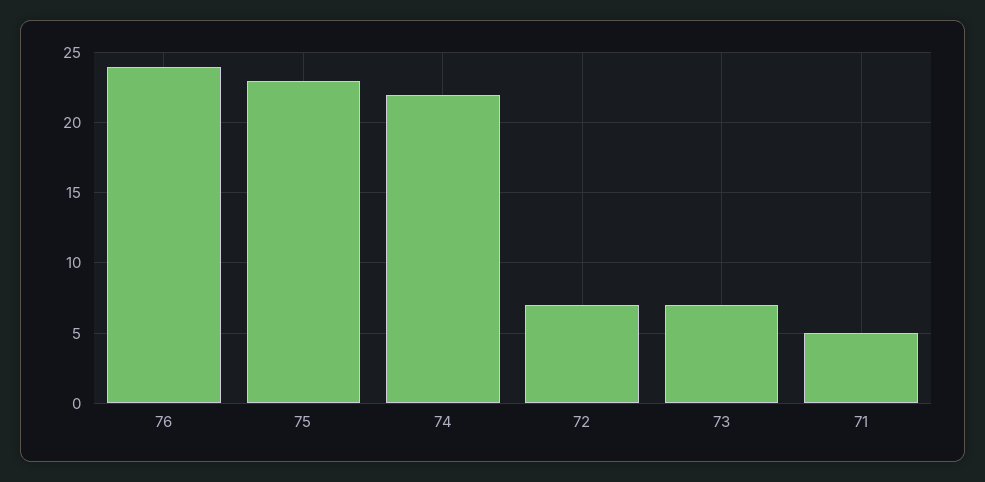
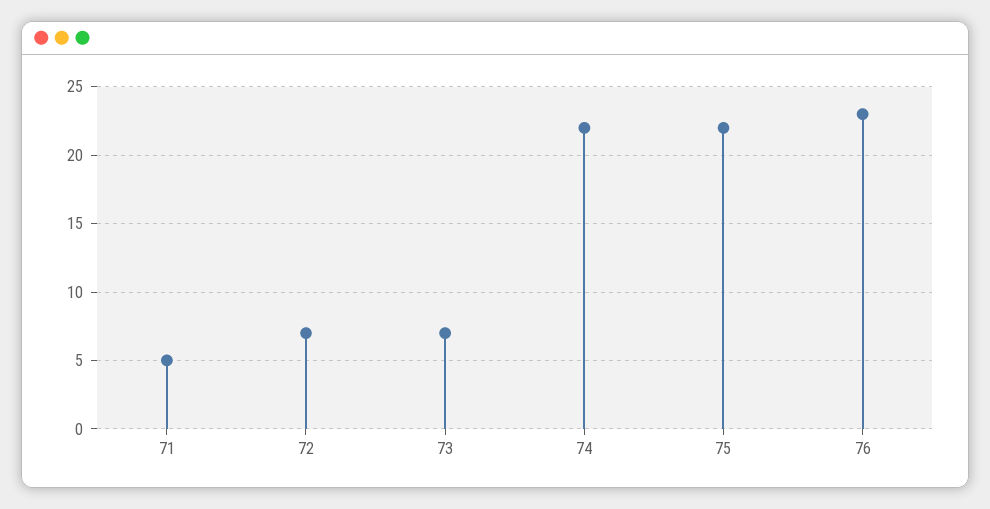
  {
-   "76": 24,
+   "76": 23,
-   "75": 23,
+   "75": 22,
    "74": 22,
    "72": 7,
    "73": 7,
    "71": 5
  }

